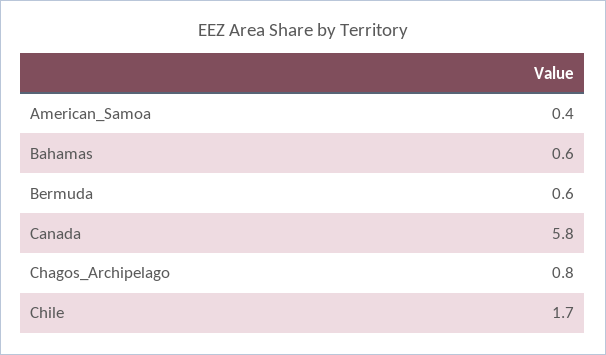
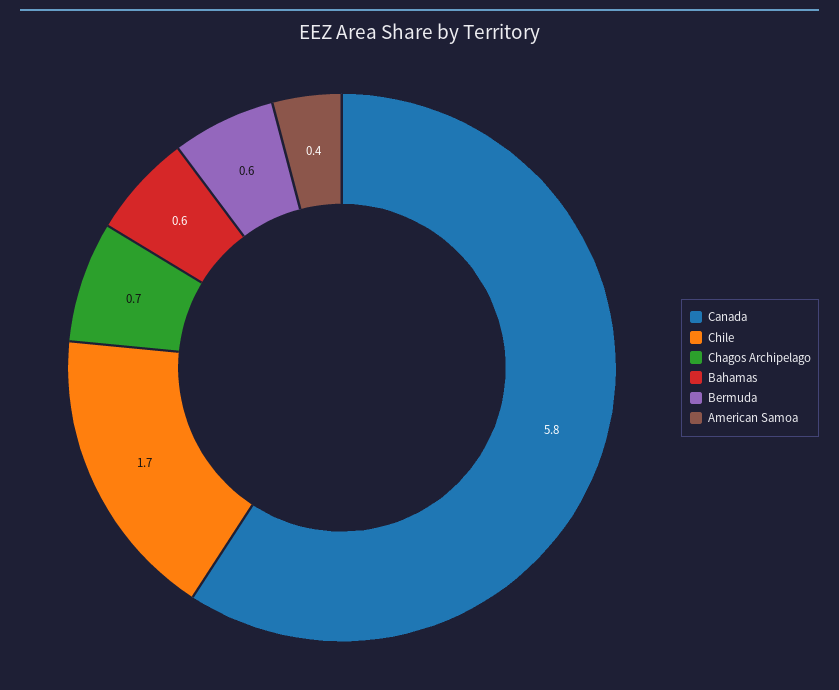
  {
    "American_Samoa": 0.4,
    "Bahamas": 0.6,
    "Bermuda": 0.6,
    "Canada": 5.8,
-   "Chagos_Archipelago": 0.8,
+   "Chagos_Archipelago": 0.7,
    "Chile": 1.7
  }

